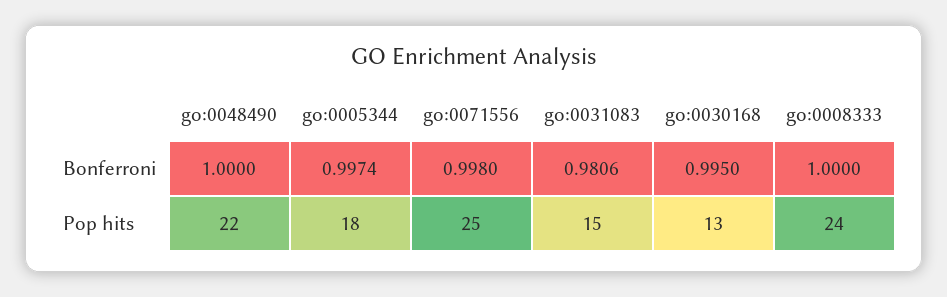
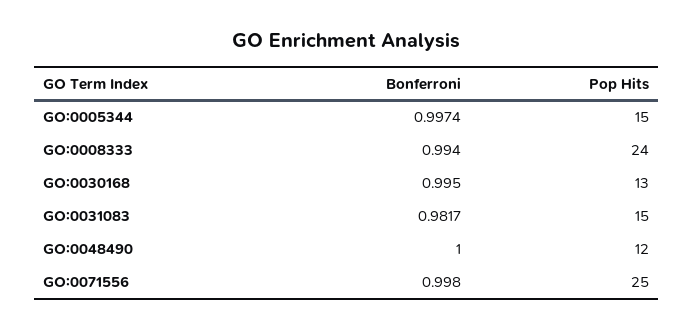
  {
    "go:0048490": {
      "Bonferroni": 1,
-     "Pop hits": 22
+     "Pop hits": 12
    },
    "go:0005344": {
      "Bonferroni": 0.9974,
-     "Pop hits": 18
+     "Pop hits": 15
    },
    "go:0071556": {
      "Bonferroni": 0.998,
      "Pop hits": 25
    },
    "go:0031083": {
-     "Bonferroni": 0.9806,
+     "Bonferroni": 0.9817,
      "Pop hits": 15
    },
    "go:0030168": {
      "Bonferroni": 0.995,
      "Pop hits": 13
    },
    "go:0008333": {
-     "Bonferroni": 1,
+     "Bonferroni": 0.994,
      "Pop hits": 24
    }
  }

